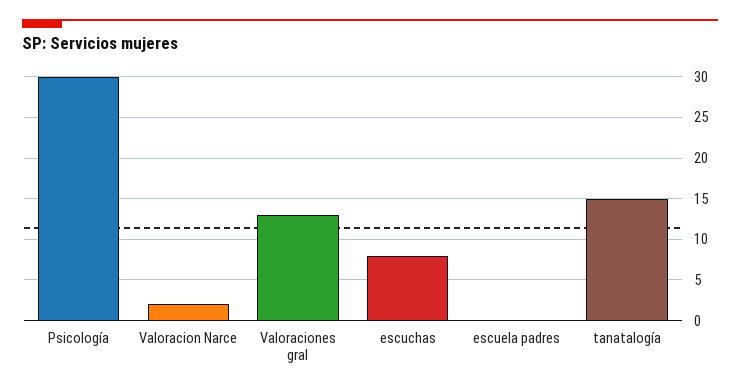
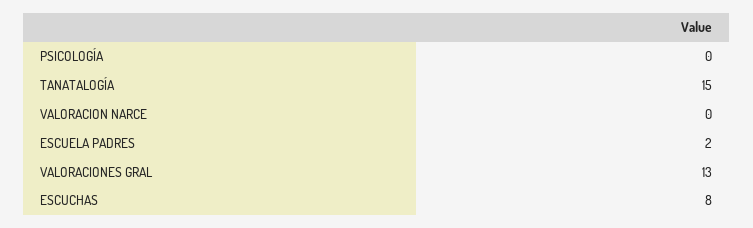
  {
-   "Psicología": 30,
+   "Psicología": 0,
-   "Valoracion Narce": 2,
+   "Valoracion Narce": 0,
    "Valoraciones gral": 13,
    "escuchas": 8,
-   "escuela padres": 0,
+   "escuela padres": 2,
    "tanatalogía": 15
  }

